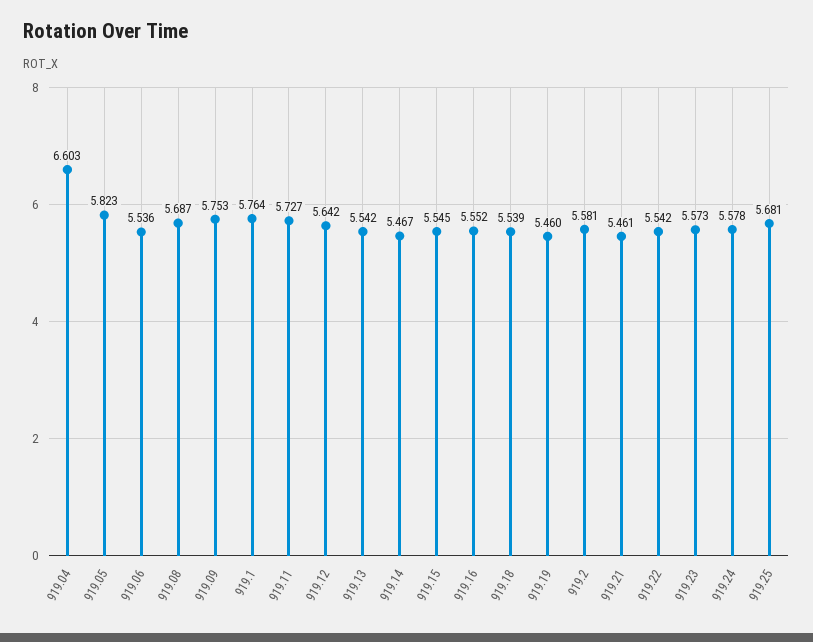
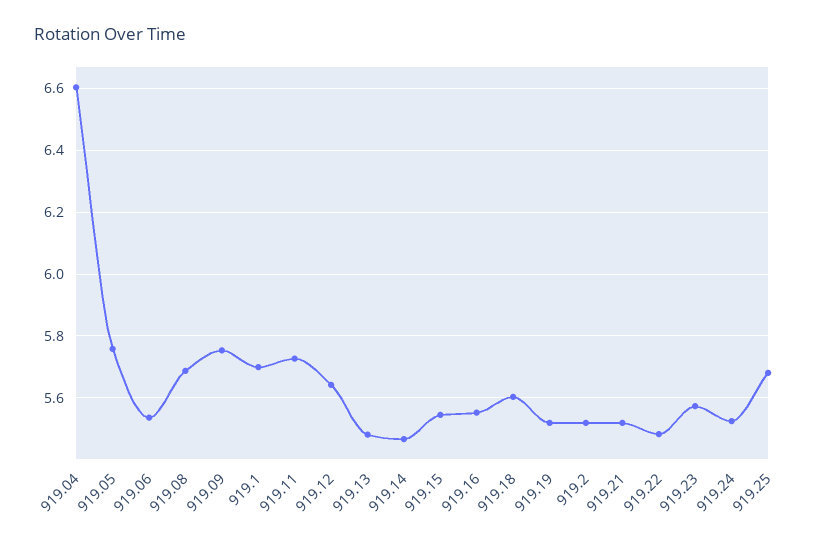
  {
    "919.04": 6.603,
-   "919.05": 5.823,
+   "919.05": 5.76,
    "919.06": 5.536,
    "919.08": 5.687,
    "919.09": 5.753,
-   "919.1": 5.764,
+   "919.1": 5.7,
    "919.11": 5.727,
    "919.12": 5.642,
-   "919.13": 5.542,
+   "919.13": 5.48,
    "919.14": 5.467,
    "919.15": 5.545,
    "919.16": 5.552,
-   "919.18": 5.539,
+   "919.18": 5.6,
-   "919.19": 5.46,
+   "919.19": 5.52,
-   "919.2": 5.581,
+   "919.2": 5.52,
-   "919.21": 5.461,
+   "919.21": 5.52,
-   "919.22": 5.542,
+   "919.22": 5.48,
    "919.23": 5.573,
-   "919.24": 5.578,
+   "919.24": 5.52,
    "919.25": 5.681
  }

